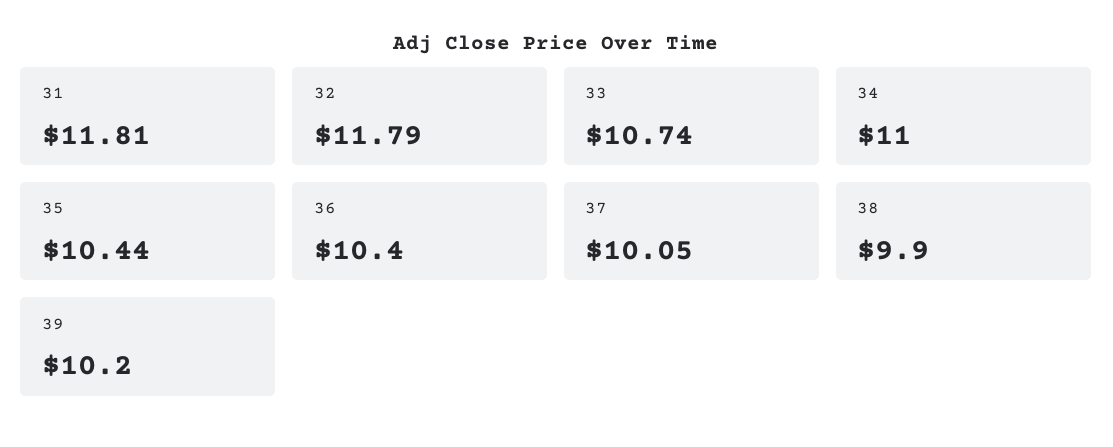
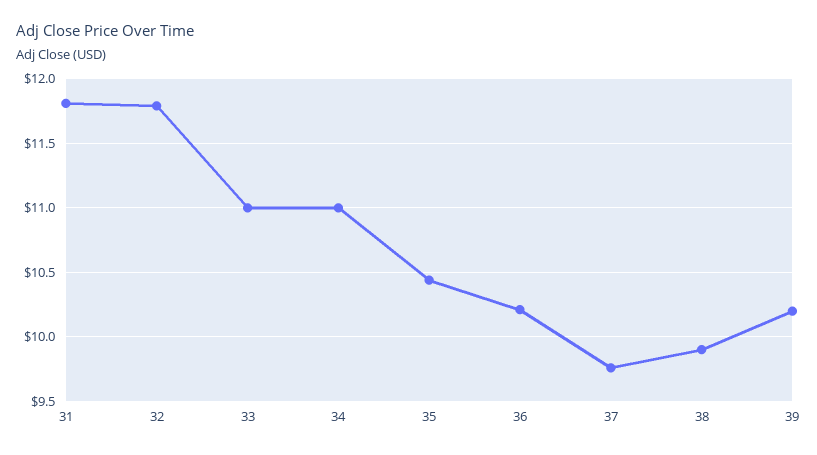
  {
    "31": 11.81,
    "32": 11.79,
-   "33": 10.74,
+   "33": 11,
    "34": 11,
    "35": 10.44,
-   "36": 10.4,
+   "36": 10.2,
-   "37": 10.05,
+   "37": 9.75,
    "38": 9.9,
    "39": 10.2
  }

